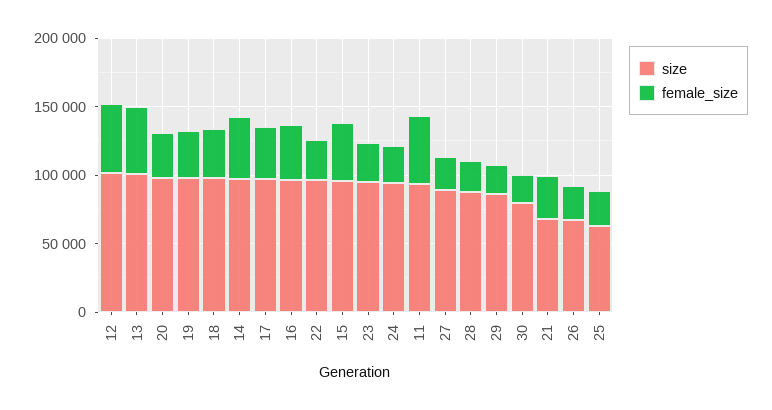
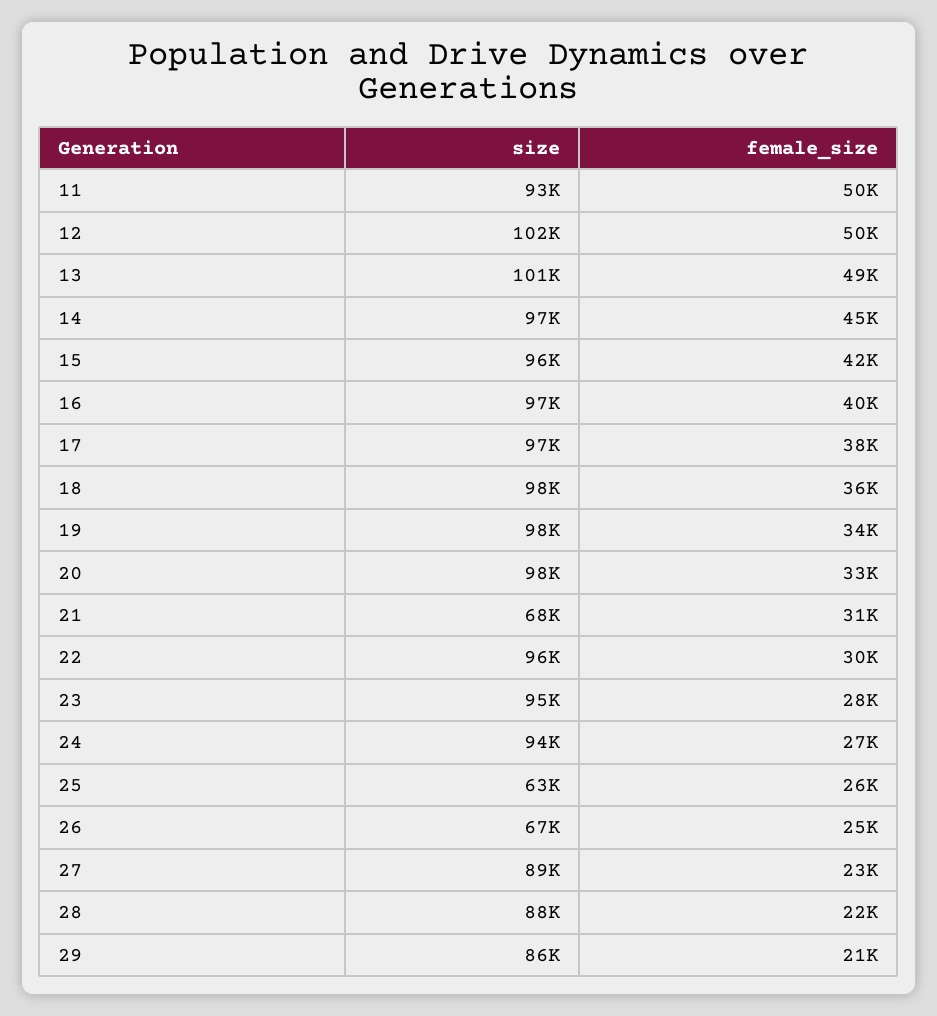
  {
    "size": {
      "12": 102000,
      "13": 101000,
      "20": 98000,
      "19": 98000,
      "18": 98000,
      "14": 97000,
      "17": 97000,
      "16": 97000,
      "22": 96000,
      "15": 96000,
      "23": 95000,
      "24": 94000,
      "11": 93000,
      "27": 89000,
      "28": 88000,
      "29": 86000,
-     "30": 80000,
      "21": 68000,
      "26": 67000,
      "25": 63000
    },
    "female_size": {
      "12": 50000,
      "13": 49000,
      "20": 33000,
      "19": 34000,
      "18": 36000,
      "14": 45000,
      "17": 38000,
      "16": 40000,
      "22": 30000,
      "15": 42000,
      "23": 28000,
      "24": 27000,
      "11": 50000,
      "27": 23000,
      "28": 22000,
      "29": 21000,
-     "30": 20000,
      "21": 31000,
      "26": 25000,
      "25": 26000
    }
  }

